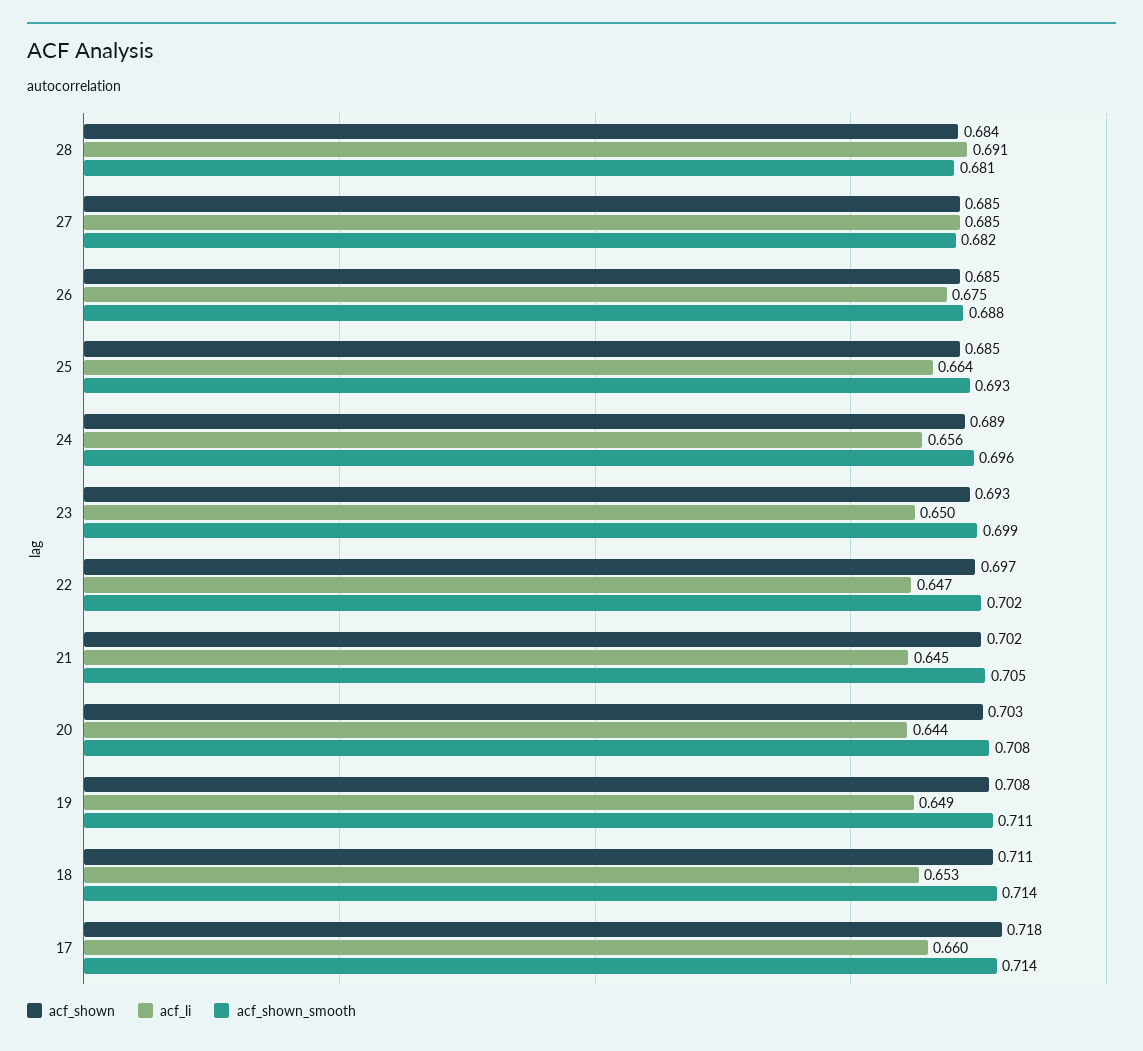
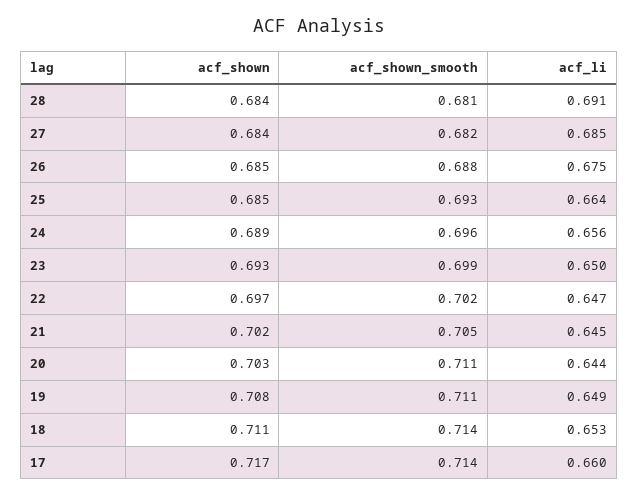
  {
    "acf_shown": {
      "28": 0.684,
-     "27": 0.685,
+     "27": 0.684,
      "26": 0.685,
      "25": 0.685,
      "24": 0.689,
      "23": 0.693,
      "22": 0.697,
      "21": 0.702,
      "20": 0.703,
      "19": 0.708,
      "18": 0.711,
-     "17": 0.718
+     "17": 0.717
    },
    "acf_li": {
      "28": 0.691,
      "27": 0.685,
      "26": 0.675,
      "25": 0.664,
      "24": 0.656,
      "23": 0.65,
      "22": 0.647,
      "21": 0.645,
      "20": 0.644,
      "19": 0.649,
      "18": 0.653,
      "17": 0.66
    },
    "acf_shown_smooth": {
      "28": 0.681,
      "27": 0.682,
      "26": 0.688,
      "25": 0.693,
      "24": 0.696,
      "23": 0.699,
      "22": 0.702,
      "21": 0.705,
-     "20": 0.708,
+     "20": 0.711,
      "19": 0.711,
      "18": 0.714,
      "17": 0.714
    }
  }

